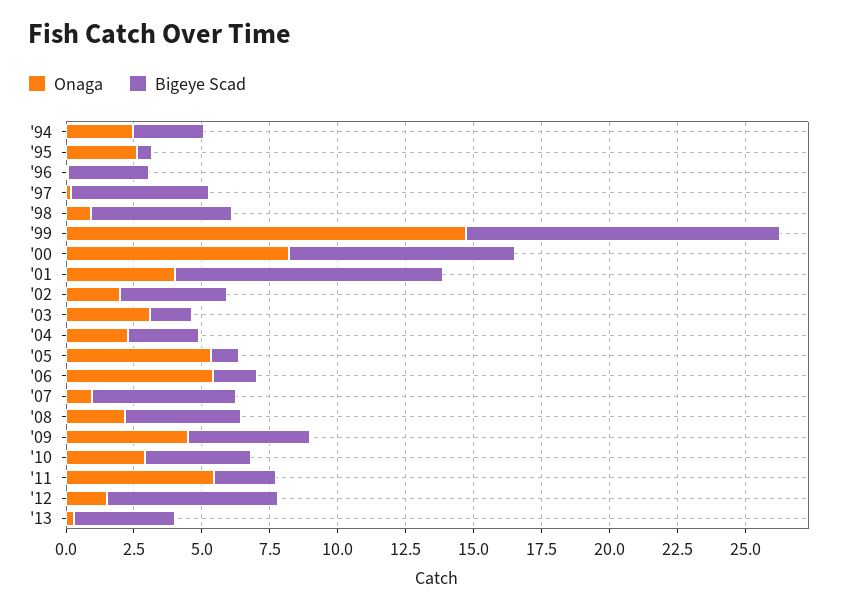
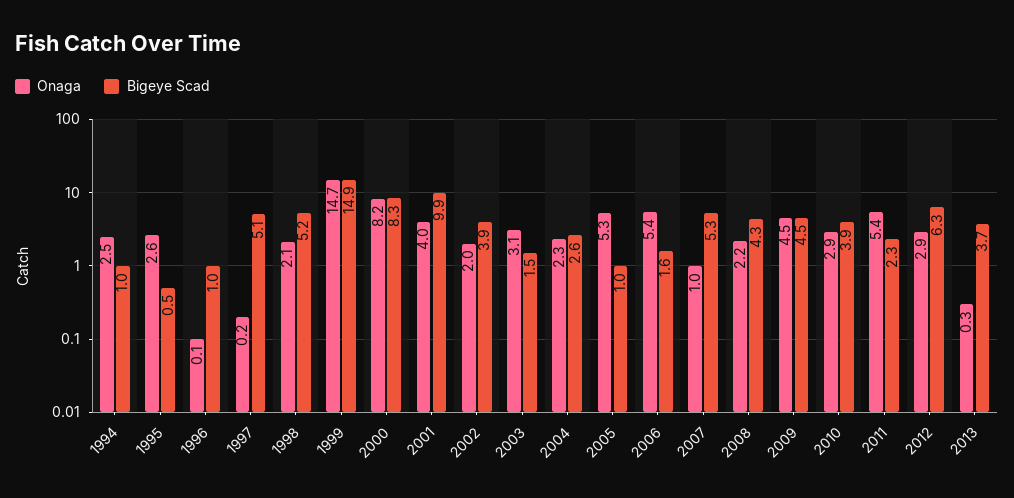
  {
    "Onaga": {
      "'94": 2.5,
      "'95": 2.6,
      "'96": 0.1,
      "'97": 0.2,
-     "'98": 1,
+     "'98": 2.1,
      "'99": 14.7,
      "'00": 8.2,
      "'01": 4,
      "'02": 2,
      "'03": 3.1,
      "'04": 2.3,
      "'05": 5.3,
      "'06": 5.4,
      "'07": 1,
      "'08": 2.2,
      "'09": 4.5,
      "'10": 2.9,
      "'11": 5.4,
-     "'12": 1.5,
+     "'12": 2.9,
      "'13": 0.3
    },
    "Bigeye Scad": {
-     "'94": 2.5,
+     "'94": 1,
      "'95": 0.5,
-     "'96": 3,
+     "'96": 1,
      "'97": 5.1,
      "'98": 5.2,
-     "'99": 11.5,
+     "'99": 14.9,
      "'00": 8.3,
      "'01": 9.9,
      "'02": 3.9,
      "'03": 1.5,
      "'04": 2.6,
      "'05": 1,
      "'06": 1.6,
      "'07": 5.3,
      "'08": 4.3,
      "'09": 4.5,
      "'10": 3.9,
      "'11": 2.3,
      "'12": 6.3,
      "'13": 3.7
    }
  }

